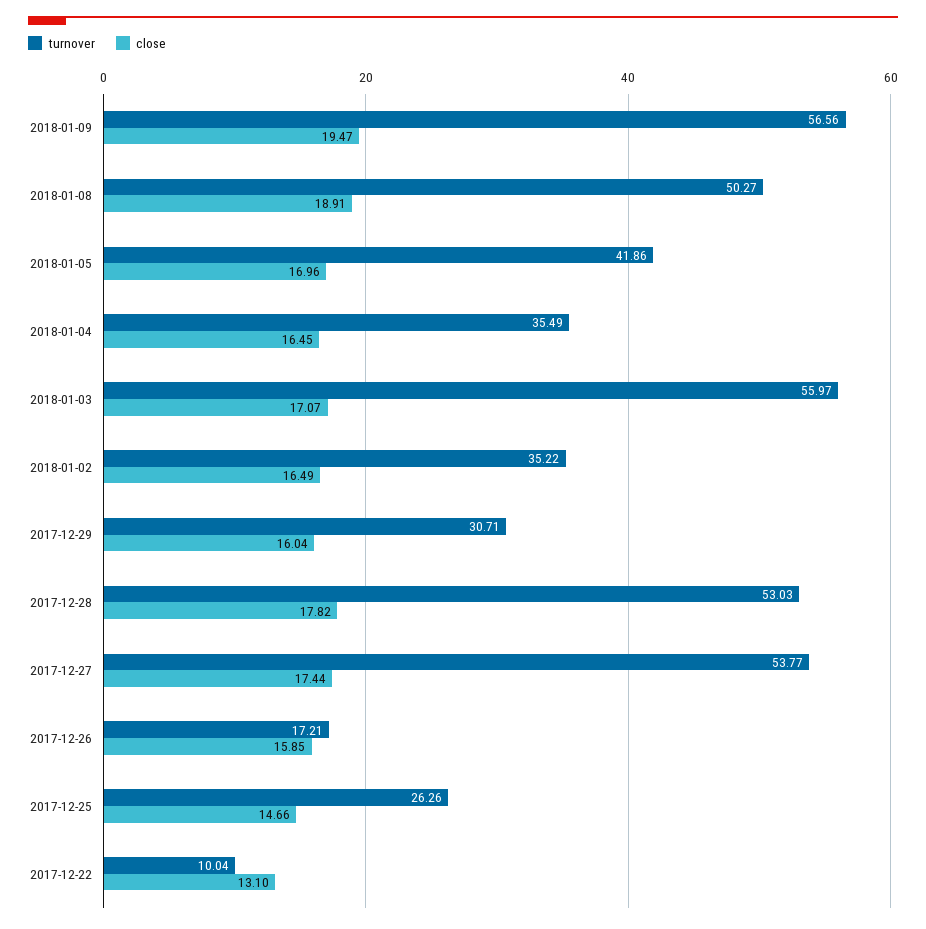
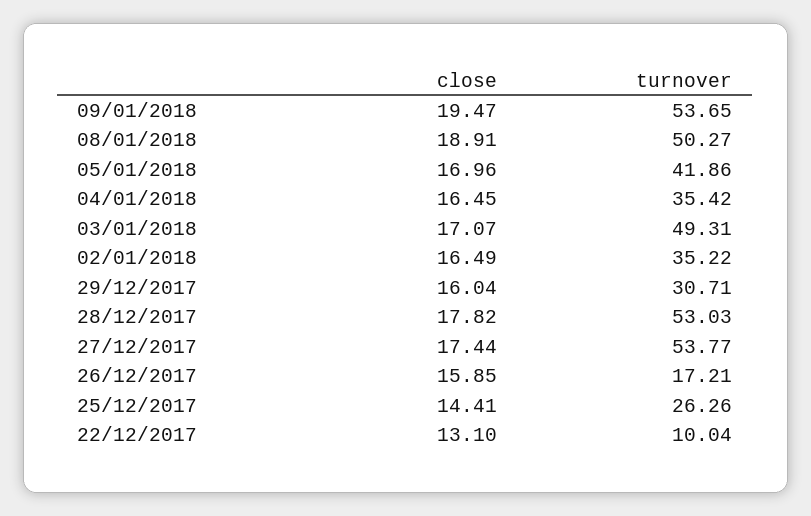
  {
    "turnover": {
-     "2018-01-09": 56.56,
+     "2018-01-09": 53.65,
      "2018-01-08": 50.27,
      "2018-01-05": 41.86,
-     "2018-01-04": 35.49,
+     "2018-01-04": 35.42,
-     "2018-01-03": 55.97,
+     "2018-01-03": 49.31,
      "2018-01-02": 35.22,
      "2017-12-29": 30.71,
      "2017-12-28": 53.03,
      "2017-12-27": 53.77,
      "2017-12-26": 17.21,
      "2017-12-25": 26.26,
      "2017-12-22": 10.04
    },
    "close": {
      "2018-01-09": 19.47,
      "2018-01-08": 18.91,
      "2018-01-05": 16.96,
      "2018-01-04": 16.45,
      "2018-01-03": 17.07,
      "2018-01-02": 16.49,
      "2017-12-29": 16.04,
      "2017-12-28": 17.82,
      "2017-12-27": 17.44,
      "2017-12-26": 15.85,
-     "2017-12-25": 14.66,
+     "2017-12-25": 14.41,
      "2017-12-22": 13.1
    }
  }

